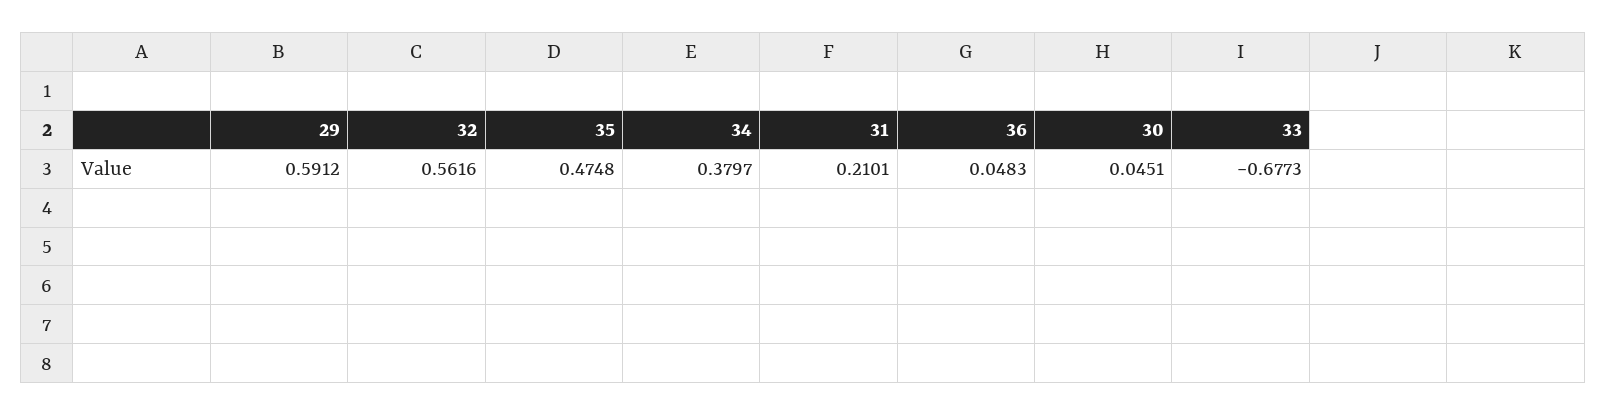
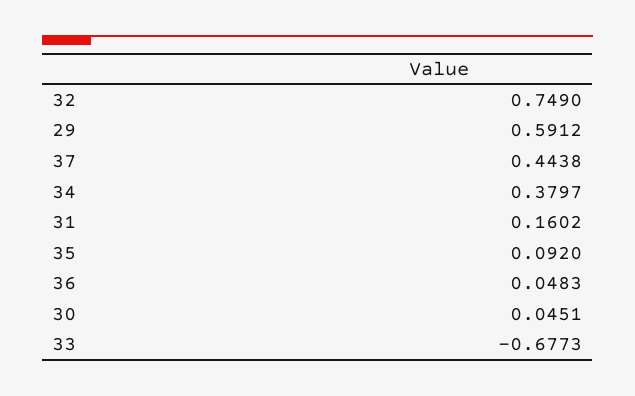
  {
    "29": 0.5912,
-   "32": 0.5616,
+   "32": 0.749,
-   "35": 0.4748,
+   "35": 0.092,
    "34": 0.3797,
-   "31": 0.2101,
+   "31": 0.1602,
    "36": 0.0483,
    "30": 0.0451,
-   "33": -0.6773
+   "33": -0.6773,
+   "37": 0.4438
  }

